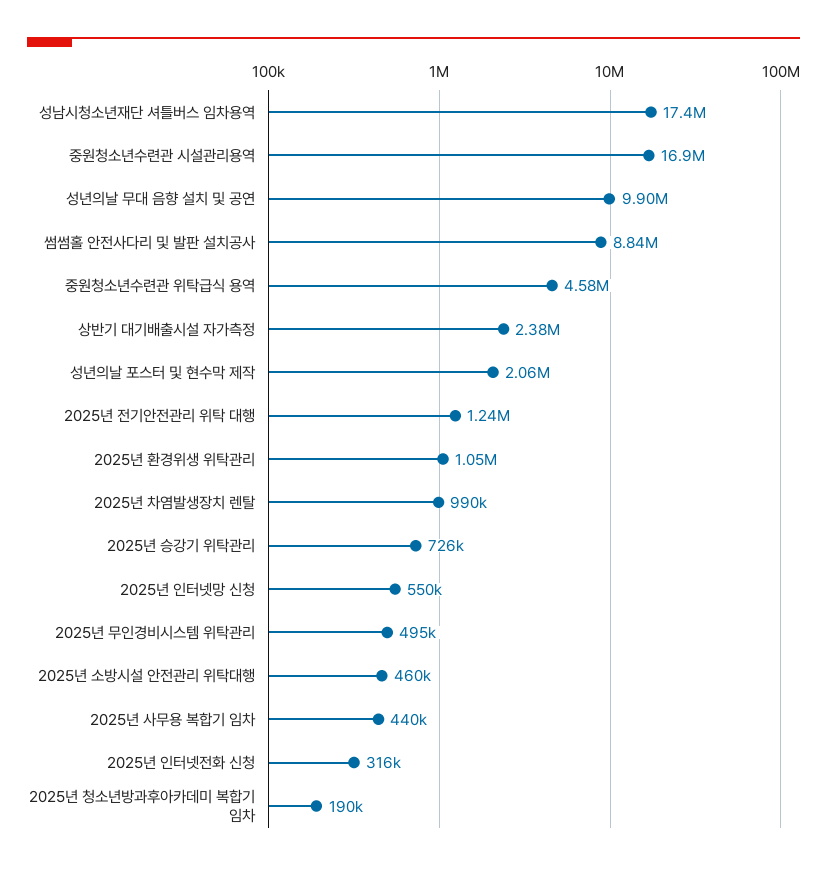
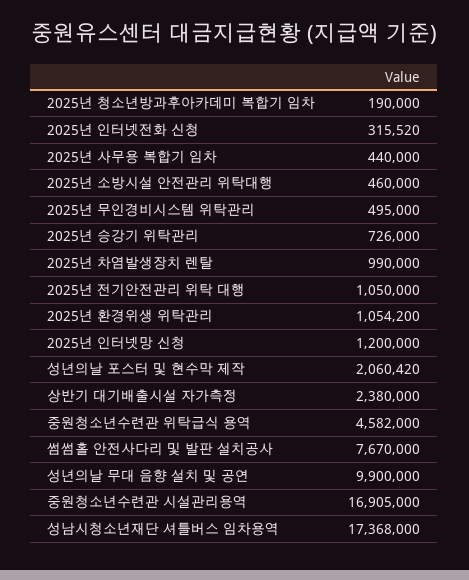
  {
    "성남시청소년재단 셔틀버스 임차용역": 17368000,
    "중원청소년수련관 시설관리용역": 16905000,
    "성년의날 무대 음향 설치 및 공연": 9900000,
-   "썸썸홀 안전사다리 및 발판 설치공사": 8840000,
+   "썸썸홀 안전사다리 및 발판 설치공사": 7670000,
    "중원청소년수련관 위탁급식 용역": 4582000,
    "상반기 대기배출시설 자가측정": 2380000,
    "성년의날 포스터 및 현수막 제작": 2060420,
-   "2025년 전기안전관리 위탁 대행": 1240000,
+   "2025년 전기안전관리 위탁 대행": 1050000,
    "2025년 환경위생 위탁관리": 1054200,
    "2025년 차염발생장치 렌탈": 990000,
    "2025년 승강기 위탁관리": 726000,
-   "2025년 인터넷망 신청": 550000,
+   "2025년 인터넷망 신청": 1200000,
    "2025년 무인경비시스템 위탁관리": 495000,
    "2025년 소방시설 안전관리 위탁대행": 460000,
    "2025년 사무용 복합기 임차": 440000,
    "2025년 인터넷전화 신청": 315520,
    "2025년 청소년방과후아카데미 복합기 임차": 190000
  }

